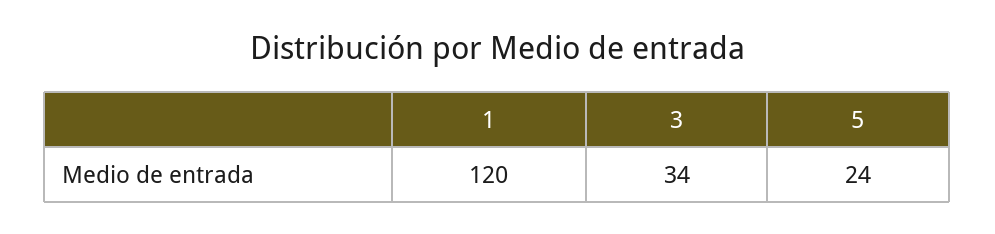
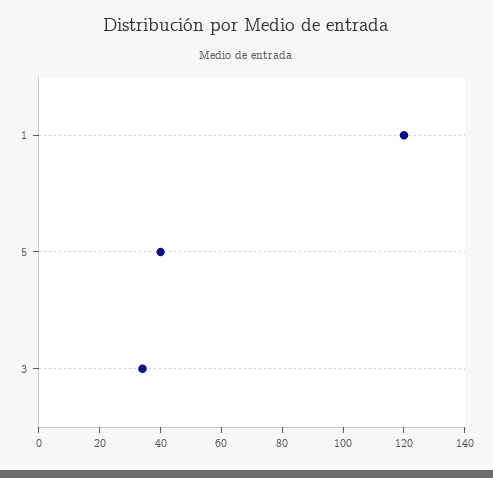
  {
    "1": 120,
    "3": 34,
-   "5": 24
+   "5": 40
  }

